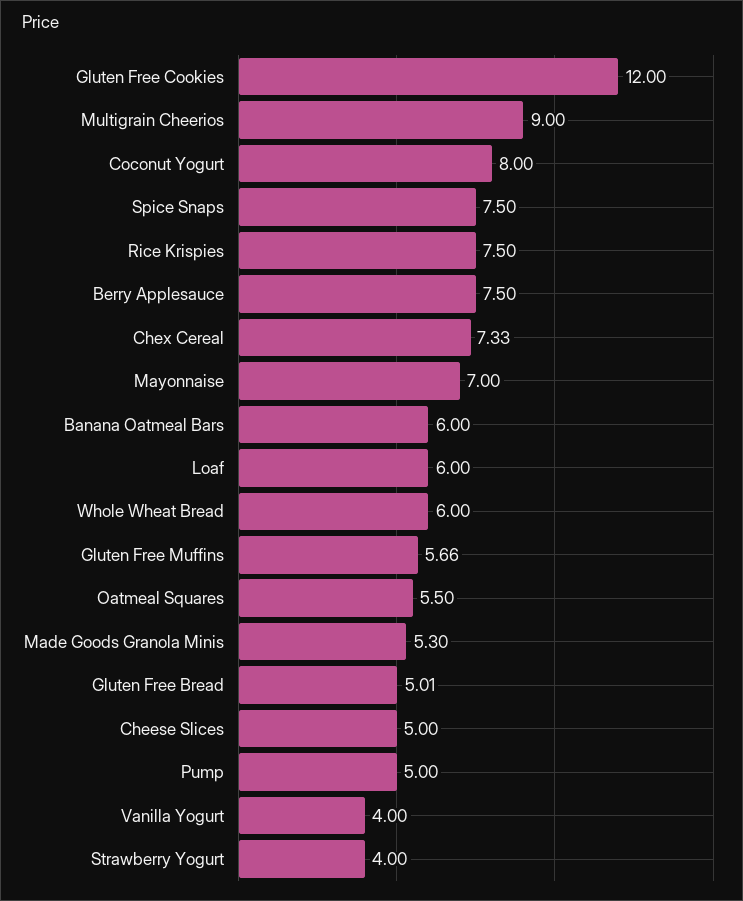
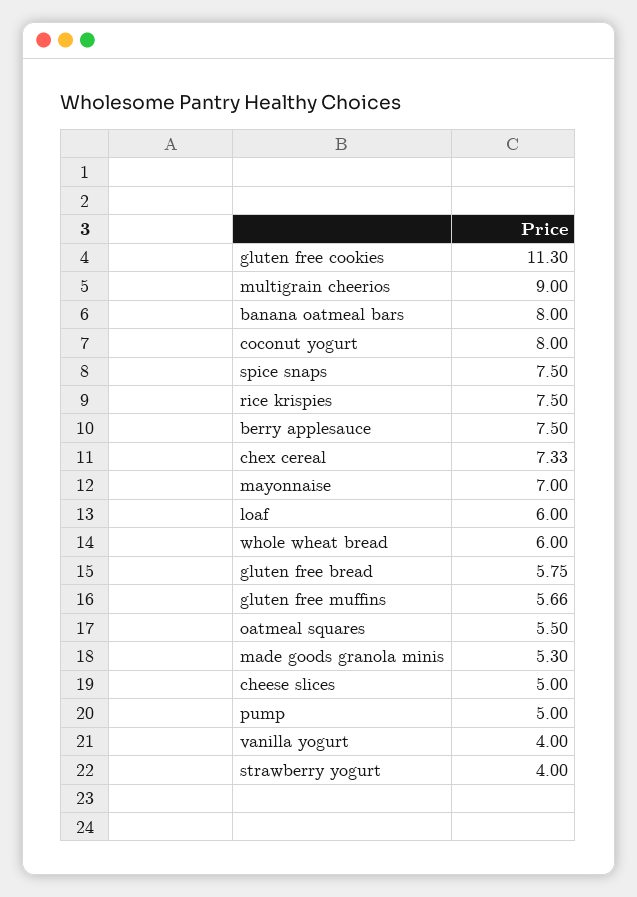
  {
-   "Gluten Free Cookies": 12,
+   "Gluten Free Cookies": 11.3,
    "Multigrain Cheerios": 9,
    "Coconut Yogurt": 8,
    "Spice Snaps": 7.5,
    "Rice Krispies": 7.5,
    "Berry Applesauce": 7.5,
    "Chex Cereal": 7.33,
    "Mayonnaise": 7,
-   "Banana Oatmeal Bars": 6,
+   "Banana Oatmeal Bars": 8,
    "Loaf": 6,
    "Whole Wheat Bread": 6,
    "Gluten Free Muffins": 5.66,
    "Oatmeal Squares": 5.5,
    "Made Goods Granola Minis": 5.3,
-   "Gluten Free Bread": 5.01,
+   "Gluten Free Bread": 5.75,
    "Cheese Slices": 5,
    "Pump": 5,
    "Vanilla Yogurt": 4,
    "Strawberry Yogurt": 4
  }

